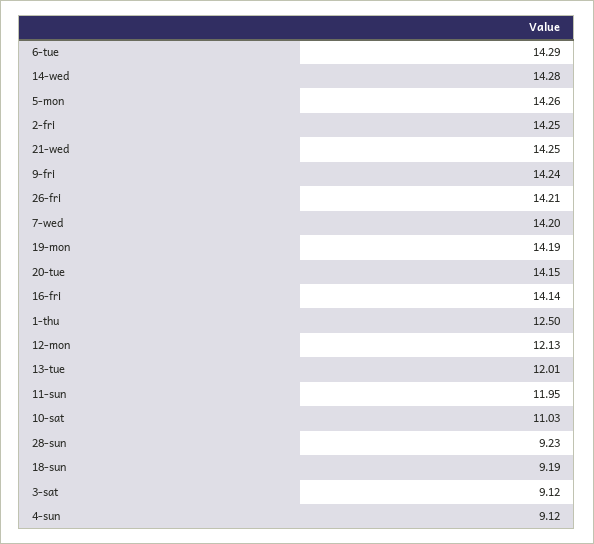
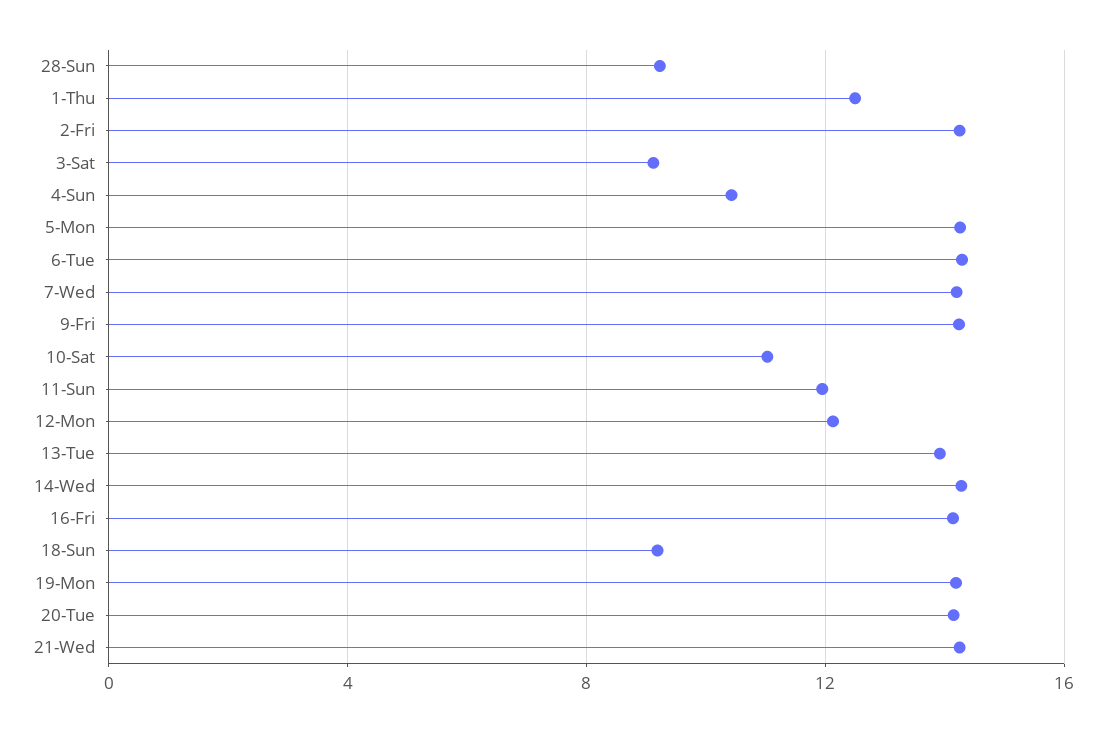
  {
    "6-tue": 14.29,
    "14-wed": 14.28,
    "5-mon": 14.26,
    "2-fri": 14.25,
    "21-wed": 14.25,
    "9-fri": 14.24,
-   "26-fri": 14.21,
    "7-wed": 14.2,
    "19-mon": 14.19,
    "20-tue": 14.15,
    "16-fri": 14.14,
    "1-thu": 12.5,
    "12-mon": 12.13,
-   "13-tue": 12.01,
+   "13-tue": 14,
    "11-sun": 11.95,
    "10-sat": 11.03,
    "28-sun": 9.23,
    "18-sun": 9.19,
    "3-sat": 9.12,
-   "4-sun": 9.12
+   "4-sun": 10.5
  }

